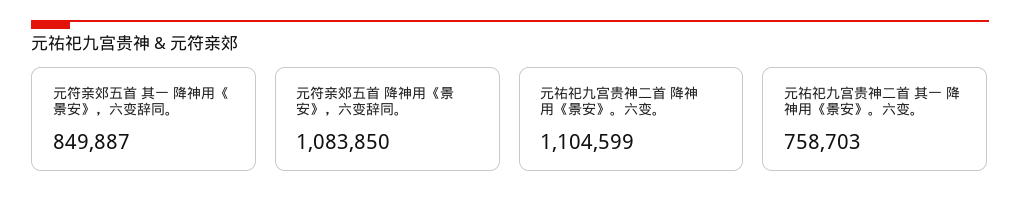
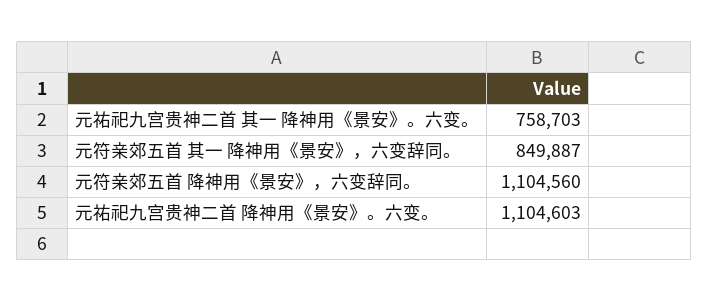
  {
    "元符亲郊五首 其一 降神用《景安》，六变辞同。": 849887,
-   "元符亲郊五首 降神用《景安》，六变辞同。": 1083850,
+   "元符亲郊五首 降神用《景安》，六变辞同。": 1104560,
-   "元祐祀九宫贵神二首 降神用《景安》。六变。": 1104599,
+   "元祐祀九宫贵神二首 降神用《景安》。六变。": 1104603,
    "元祐祀九宫贵神二首 其一 降神用《景安》。六变。": 758703
  }

